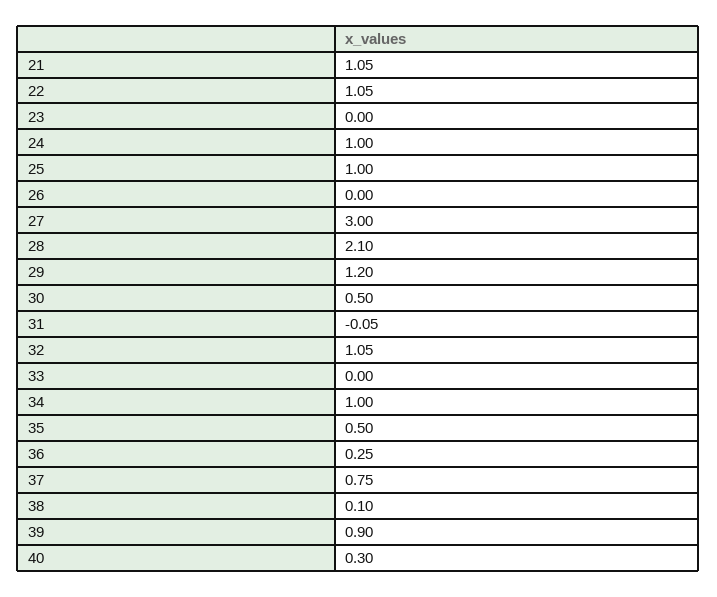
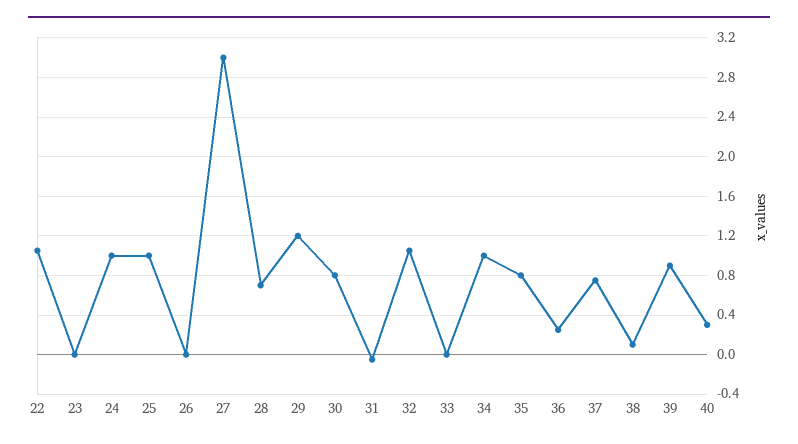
  {
-   "21": 1.05,
    "22": 1.05,
    "23": 0,
    "24": 1,
    "25": 1,
    "26": 0,
    "27": 3,
-   "28": 2.1,
+   "28": 0.7,
    "29": 1.2,
-   "30": 0.5,
+   "30": 0.8,
    "31": -0.05,
    "32": 1.05,
    "33": 0,
    "34": 1,
-   "35": 0.5,
+   "35": 0.8,
    "36": 0.25,
    "37": 0.75,
    "38": 0.1,
    "39": 0.9,
    "40": 0.3
  }

